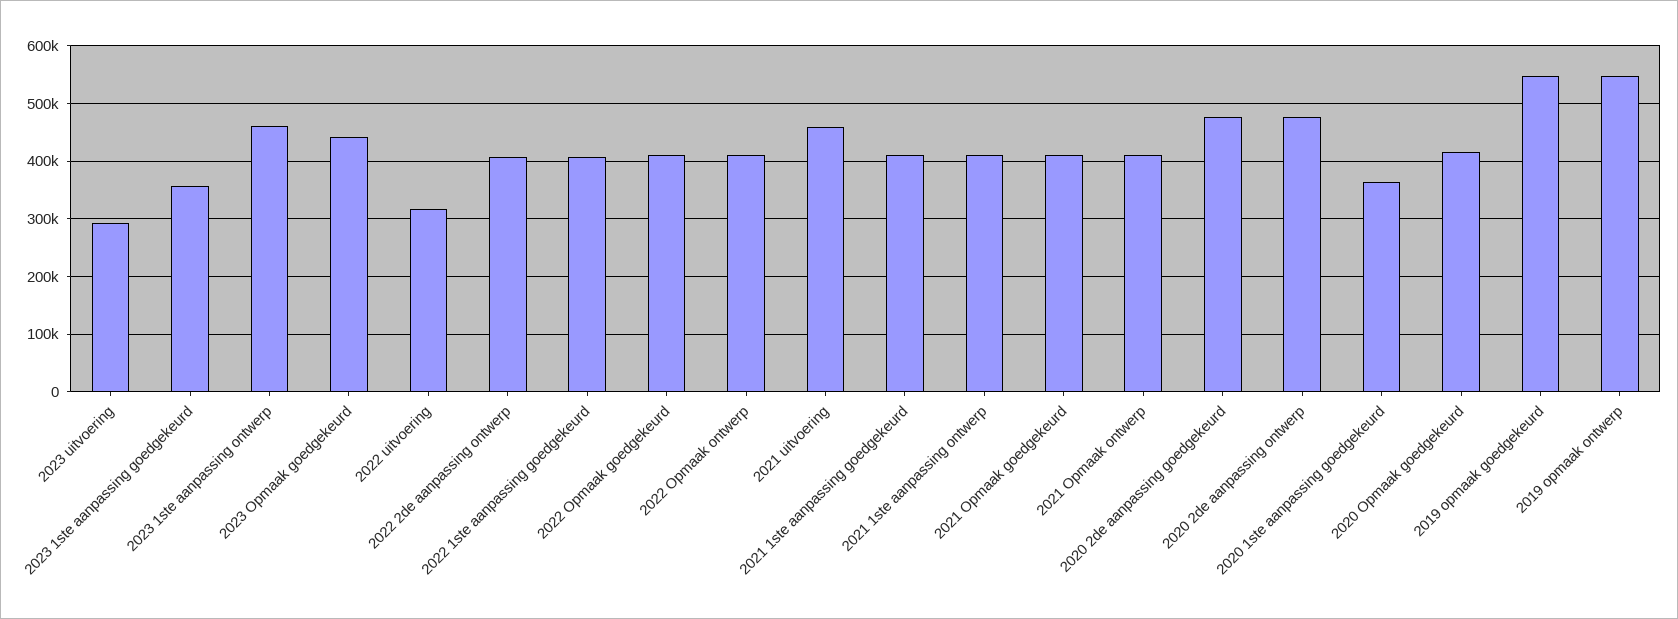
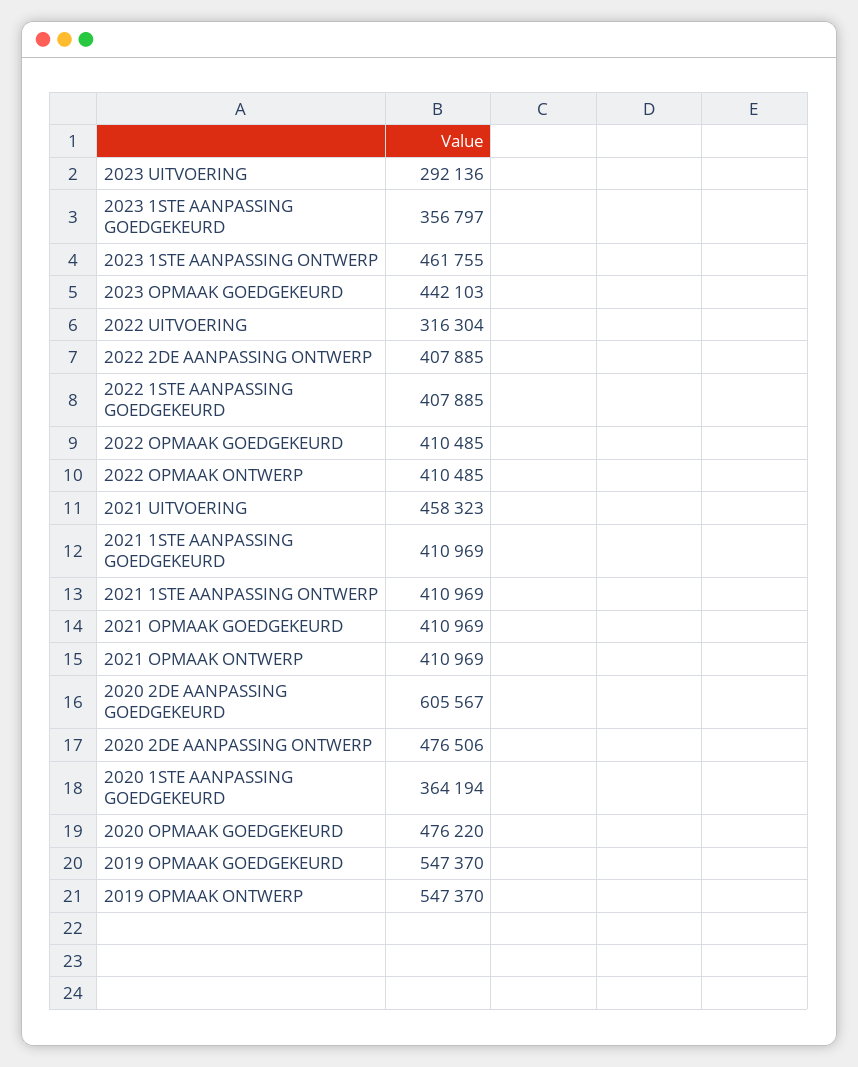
  {
    "2023 uitvoering": 292136,
    "2023 1ste aanpassing goedgekeurd": 356797,
    "2023 1ste aanpassing ontwerp": 461755,
    "2023 Opmaak goedgekeurd": 442103,
    "2022 uitvoering": 316304,
    "2022 2de aanpassing ontwerp": 407885,
    "2022 1ste aanpassing goedgekeurd": 407885,
    "2022 Opmaak goedgekeurd": 410485,
    "2022 Opmaak ontwerp": 410485,
    "2021 uitvoering": 458323,
    "2021 1ste aanpassing goedgekeurd": 410969,
    "2021 1ste aanpassing ontwerp": 410969,
    "2021 Opmaak goedgekeurd": 410969,
    "2021 Opmaak ontwerp": 410969,
-   "2020 2de aanpassing goedgekeurd": 480000,
+   "2020 2de aanpassing goedgekeurd": 605567,
    "2020 2de aanpassing ontwerp": 476506,
    "2020 1ste aanpassing goedgekeurd": 364194,
-   "2020 Opmaak goedgekeurd": 420000,
+   "2020 Opmaak goedgekeurd": 476220,
    "2019 opmaak goedgekeurd": 547370,
    "2019 opmaak ontwerp": 547370
  }

